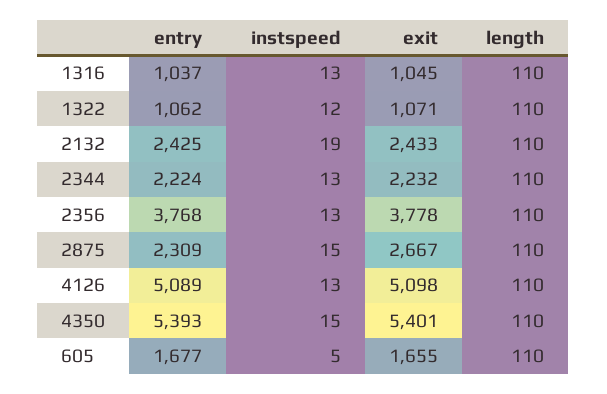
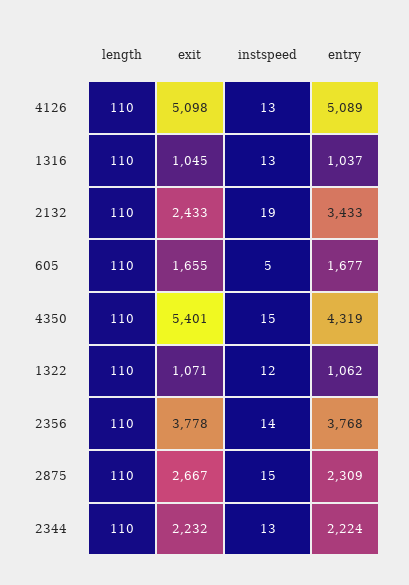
  {
    "entry": {
      "1316": 1037,
      "1322": 1062,
-     "2132": 2425,
+     "2132": 3433,
      "2344": 2224,
      "2356": 3768,
      "2875": 2309,
      "4126": 5089,
-     "4350": 5393,
+     "4350": 4319,
      "605": 1677
    },
    "instspeed": {
      "1316": 13,
      "1322": 12,
      "2132": 19,
      "2344": 13,
-     "2356": 13,
+     "2356": 14,
      "2875": 15,
      "4126": 13,
      "4350": 15,
      "605": 5
    },
    "exit": {
      "1316": 1045,
      "1322": 1071,
      "2132": 2433,
      "2344": 2232,
      "2356": 3778,
      "2875": 2667,
      "4126": 5098,
      "4350": 5401,
      "605": 1655
    },
    "length": {
      "1316": 110,
      "1322": 110,
      "2132": 110,
      "2344": 110,
      "2356": 110,
      "2875": 110,
      "4126": 110,
      "4350": 110,
      "605": 110
    }
  }

